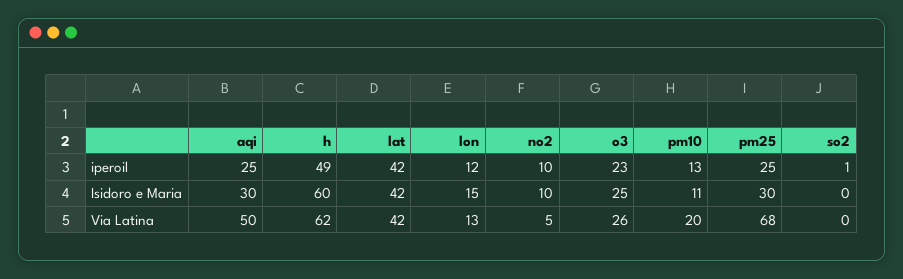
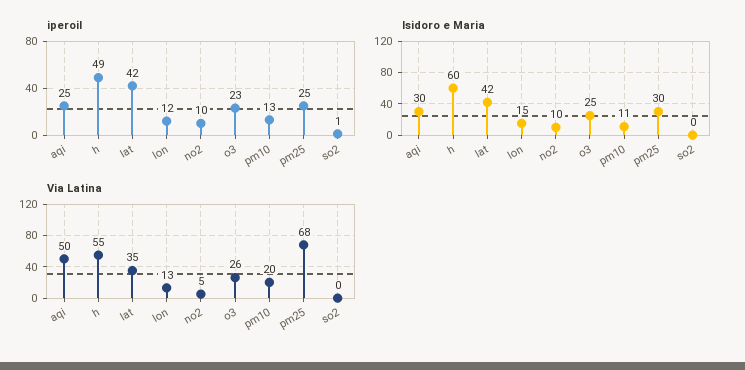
  {
    "iperoil": {
      "aqi": 25,
      "h": 49,
      "lat": 42,
      "lon": 12,
      "no2": 10,
      "o3": 23,
      "pm10": 13,
      "pm25": 25,
      "so2": 1
    },
    "Isidoro e Maria": {
      "aqi": 30,
      "h": 60,
      "lat": 42,
      "lon": 15,
      "no2": 10,
      "o3": 25,
      "pm10": 11,
      "pm25": 30,
      "so2": 0
    },
    "Via Latina": {
      "aqi": 50,
-     "h": 62,
+     "h": 55,
-     "lat": 42,
+     "lat": 35,
      "lon": 13,
      "no2": 5,
      "o3": 26,
      "pm10": 20,
      "pm25": 68,
      "so2": 0
    }
  }

